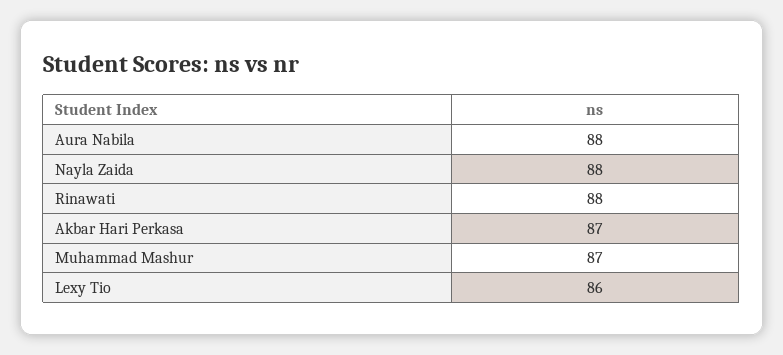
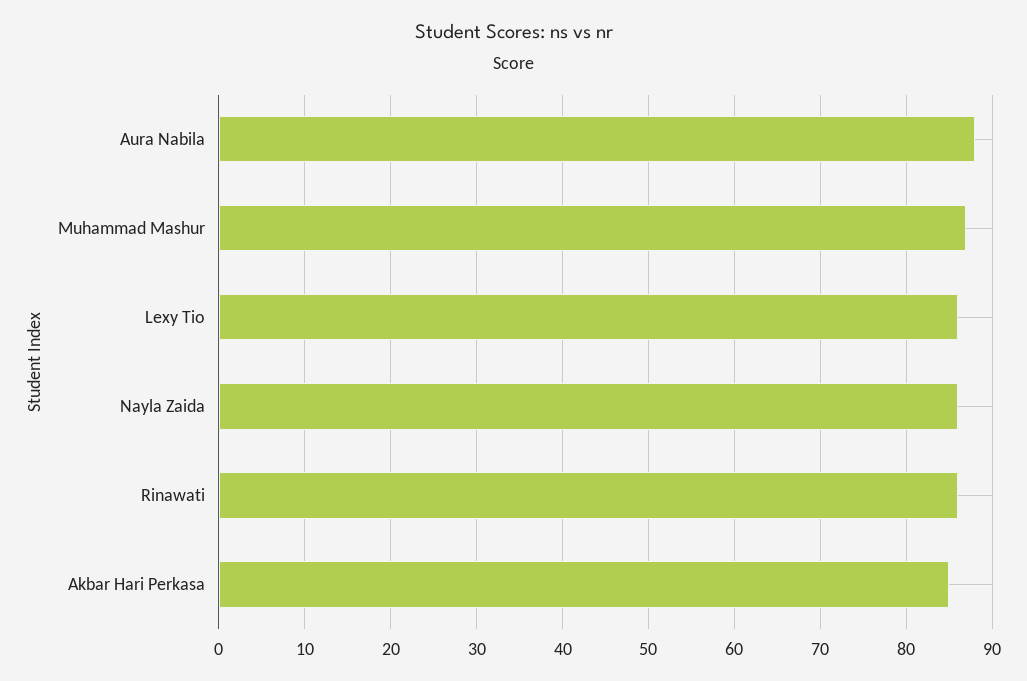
  {
    "Aura Nabila": 88,
-   "Nayla Zaida": 88,
+   "Nayla Zaida": 86,
-   "Rinawati": 88,
+   "Rinawati": 86,
-   "Akbar Hari Perkasa": 87,
+   "Akbar Hari Perkasa": 85,
    "Muhammad Mashur": 87,
    "Lexy Tio": 86
  }

